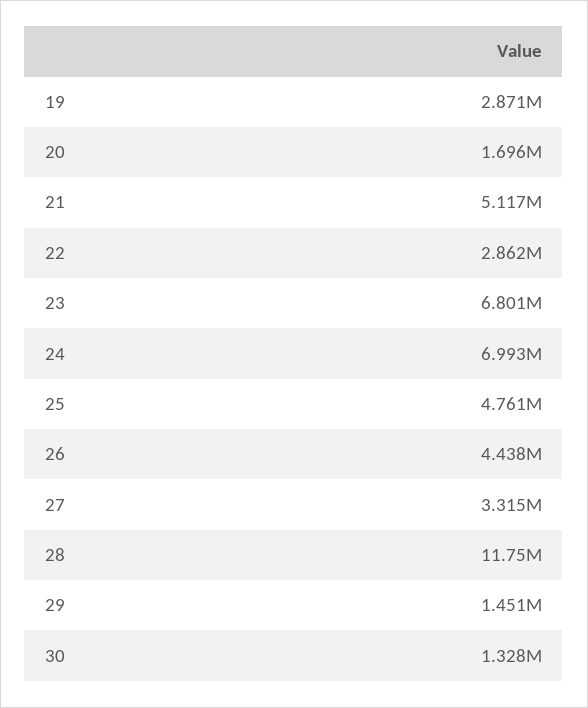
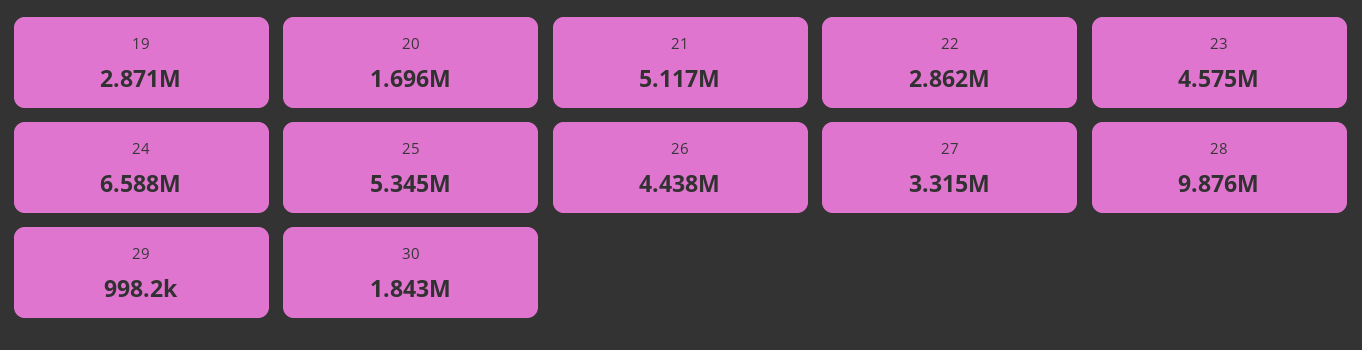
  {
    "19": 2871000,
    "20": 1696000,
    "21": 5117000,
    "22": 2862000,
-   "23": 6801000,
+   "23": 4575000,
-   "24": 6993000,
+   "24": 6588000,
-   "25": 4761000,
+   "25": 5345000,
    "26": 4438000,
    "27": 3315000,
-   "28": 11750000,
+   "28": 9876000,
-   "29": 1451000,
+   "29": 998200,
-   "30": 1328000
+   "30": 1843000
  }

